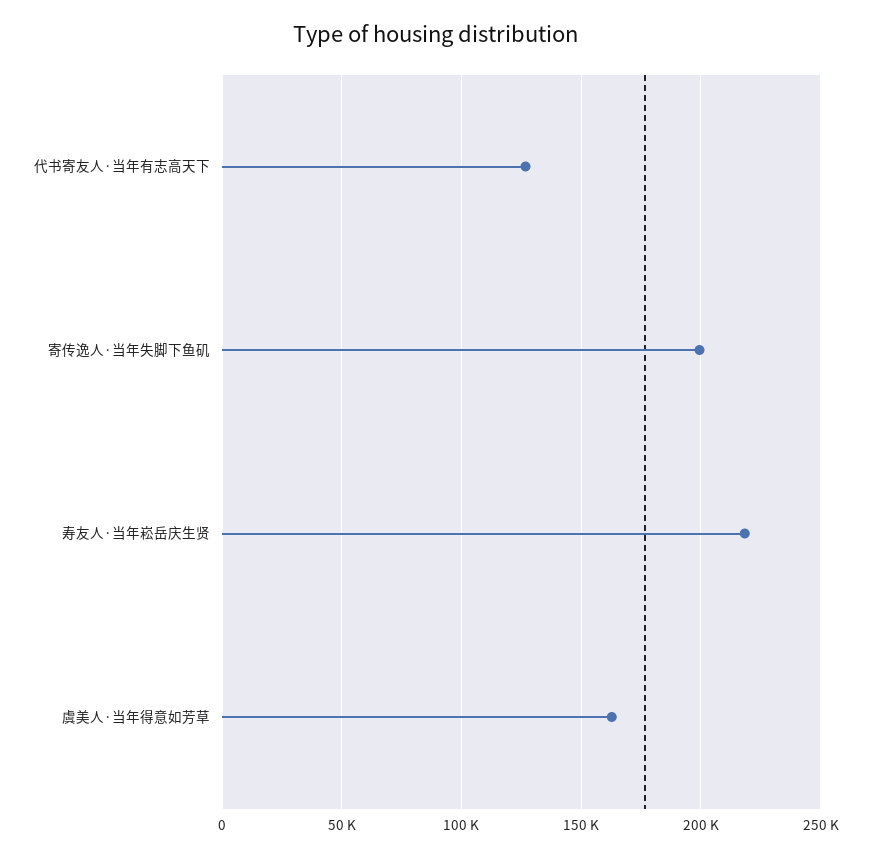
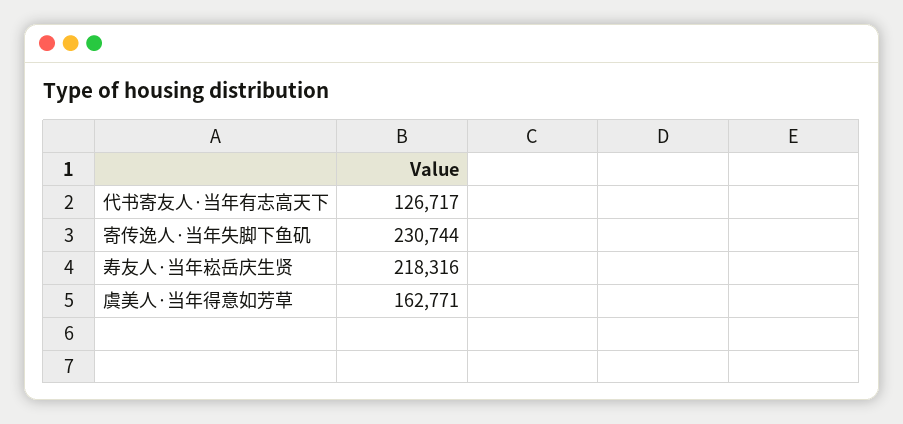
  {
    "代书寄友人·当年有志高天下": 126717,
-   "寄传逸人·当年失脚下鱼矶": 200000,
+   "寄传逸人·当年失脚下鱼矶": 230744,
    "寿友人·当年崧岳庆生贤": 218316,
    "虞美人·当年得意如芳草": 162771
  }

